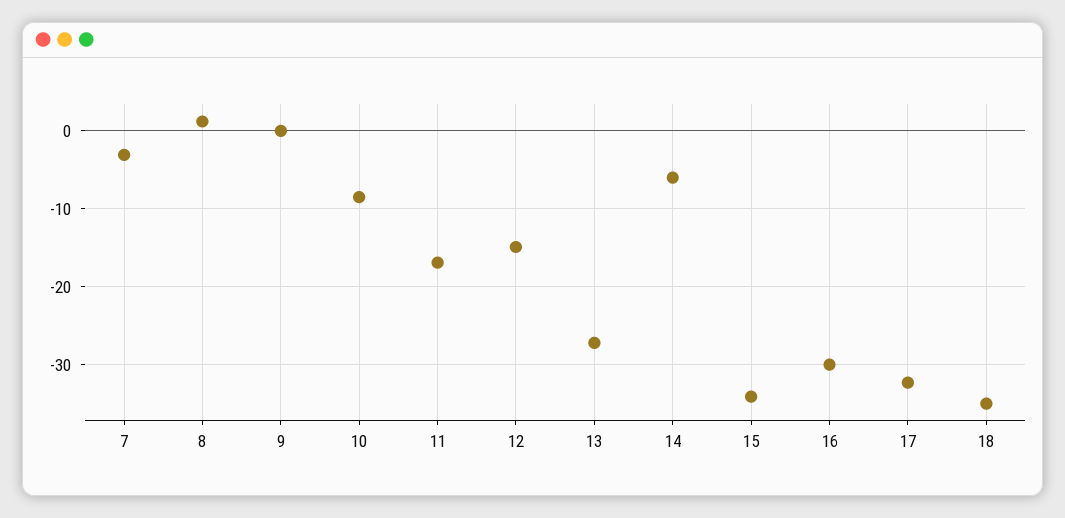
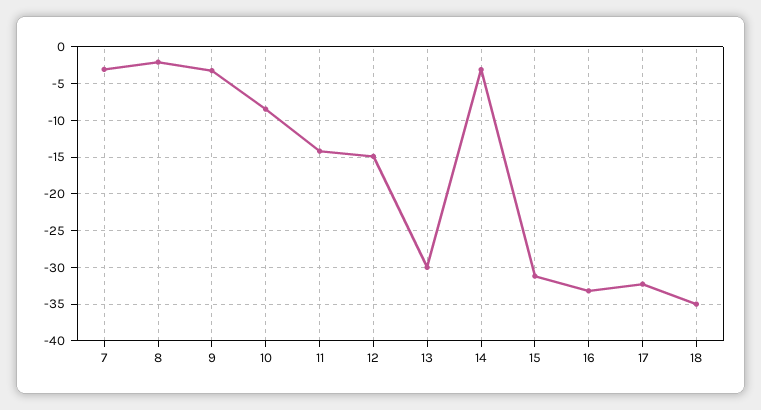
  {
    "7": -3,
-   "8": 1,
+   "8": -2,
-   "9": 0,
+   "9": -3,
    "10": -8,
-   "11": -17,
+   "11": -14,
    "12": -15,
-   "13": -27,
+   "13": -30,
-   "14": -6,
+   "14": -3,
-   "15": -34,
+   "15": -31,
-   "16": -30,
+   "16": -33,
    "17": -32,
    "18": -35
  }

